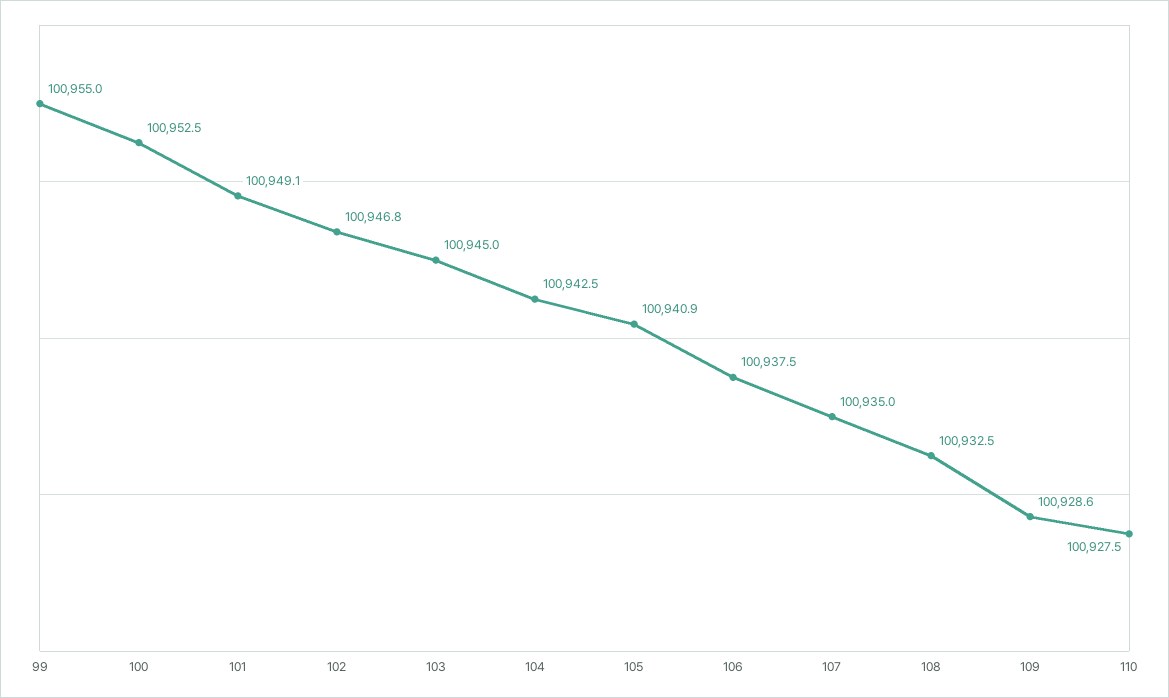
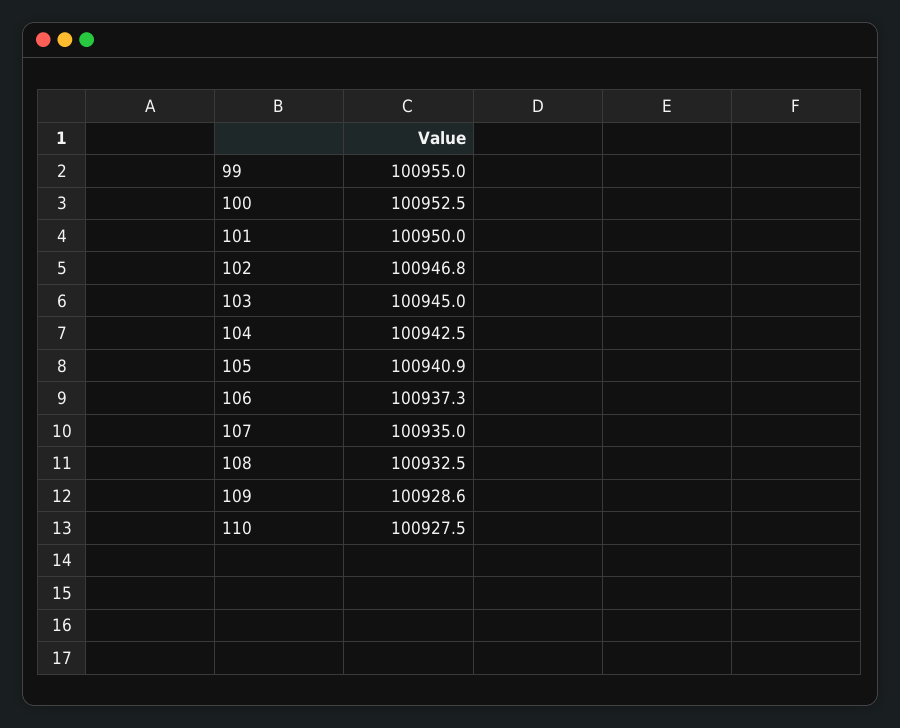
  {
    "99": 100955,
    "100": 100952.5,
-   "101": 100949.1,
+   "101": 100950,
    "102": 100946.8,
    "103": 100945,
    "104": 100942.5,
    "105": 100940.9,
-   "106": 100937.5,
+   "106": 100937.3,
    "107": 100935,
    "108": 100932.5,
    "109": 100928.6,
    "110": 100927.5
  }

